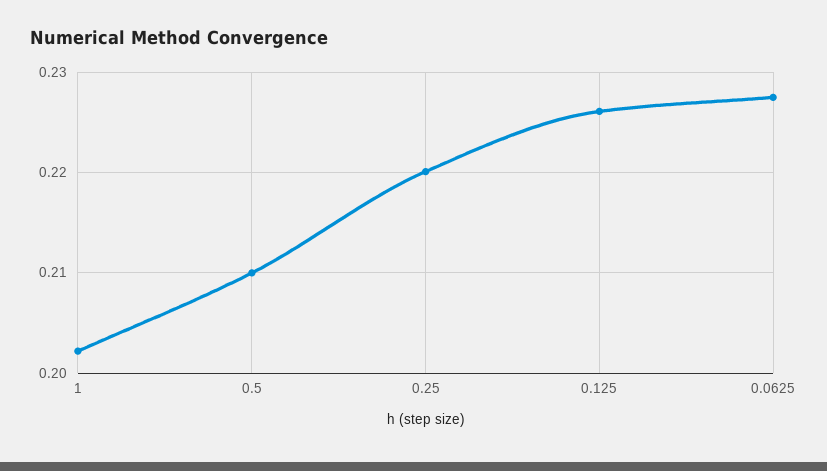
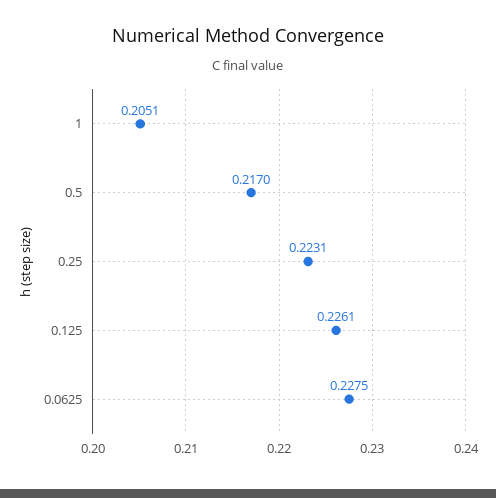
  {
-   "1": 0.202,
+   "1": 0.2051,
-   "0.5": 0.21,
+   "0.5": 0.217,
-   "0.25": 0.22,
+   "0.25": 0.2231,
    "0.125": 0.2261,
    "0.0625": 0.2275
  }

